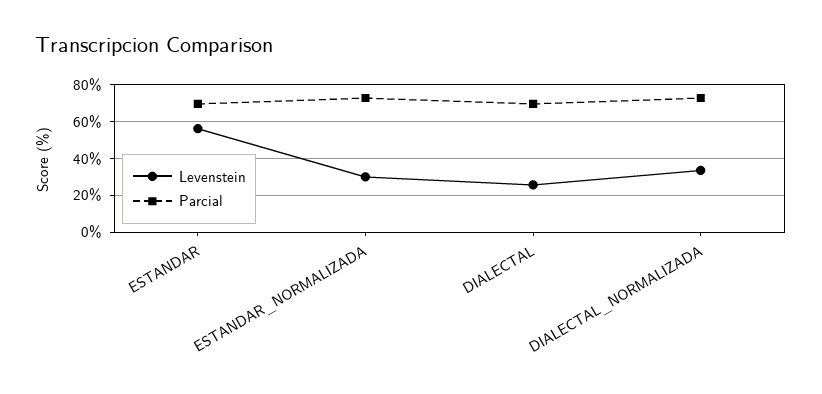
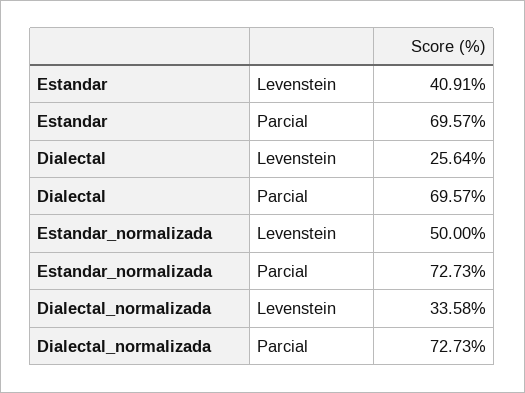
  {
    "Levenstein": {
-     "ESTANDAR": 55,
+     "ESTANDAR": 40.91,
-     "ESTANDAR_NORMALIZADA": 30,
+     "ESTANDAR_NORMALIZADA": 50,
      "DIALECTAL": 25.64,
      "DIALECTAL_NORMALIZADA": 33.58
    },
    "Parcial": {
      "ESTANDAR": 69.57,
      "ESTANDAR_NORMALIZADA": 72.73,
      "DIALECTAL": 69.57,
      "DIALECTAL_NORMALIZADA": 72.73
    }
  }

